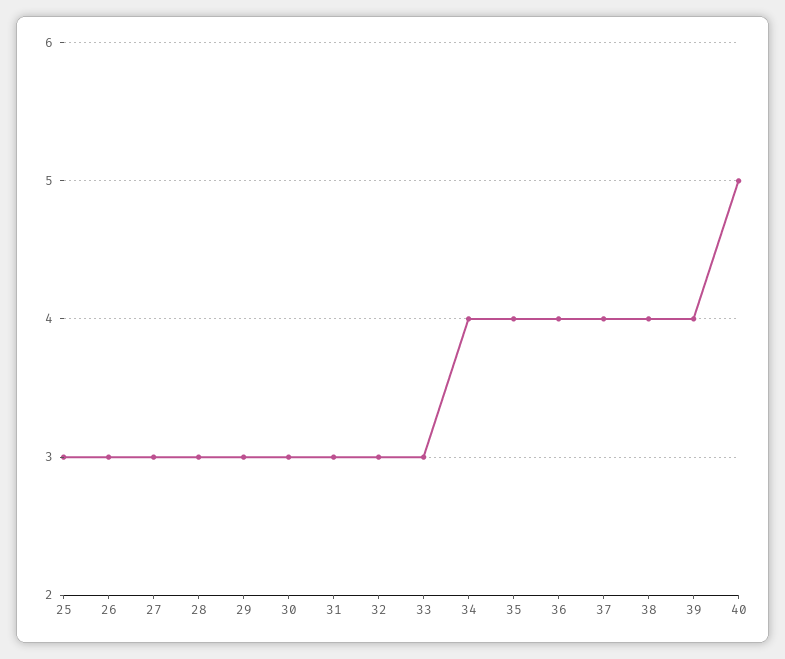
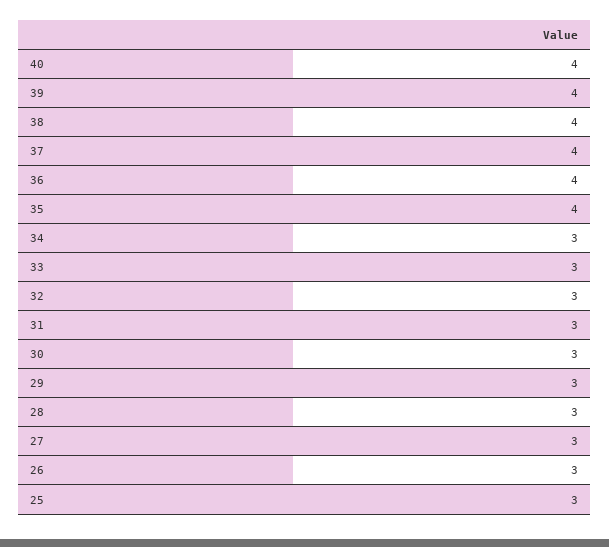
  {
    "25": 3,
    "26": 3,
    "27": 3,
    "28": 3,
    "29": 3,
    "30": 3,
    "31": 3,
    "32": 3,
    "33": 3,
-   "34": 4,
+   "34": 3,
    "35": 4,
    "36": 4,
    "37": 4,
    "38": 4,
    "39": 4,
-   "40": 5
+   "40": 4
  }

